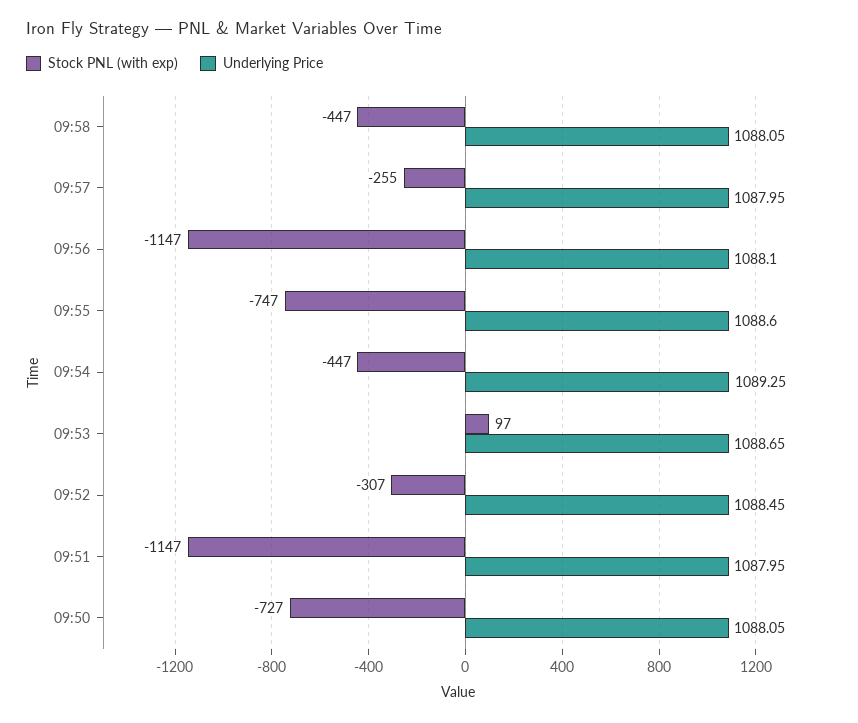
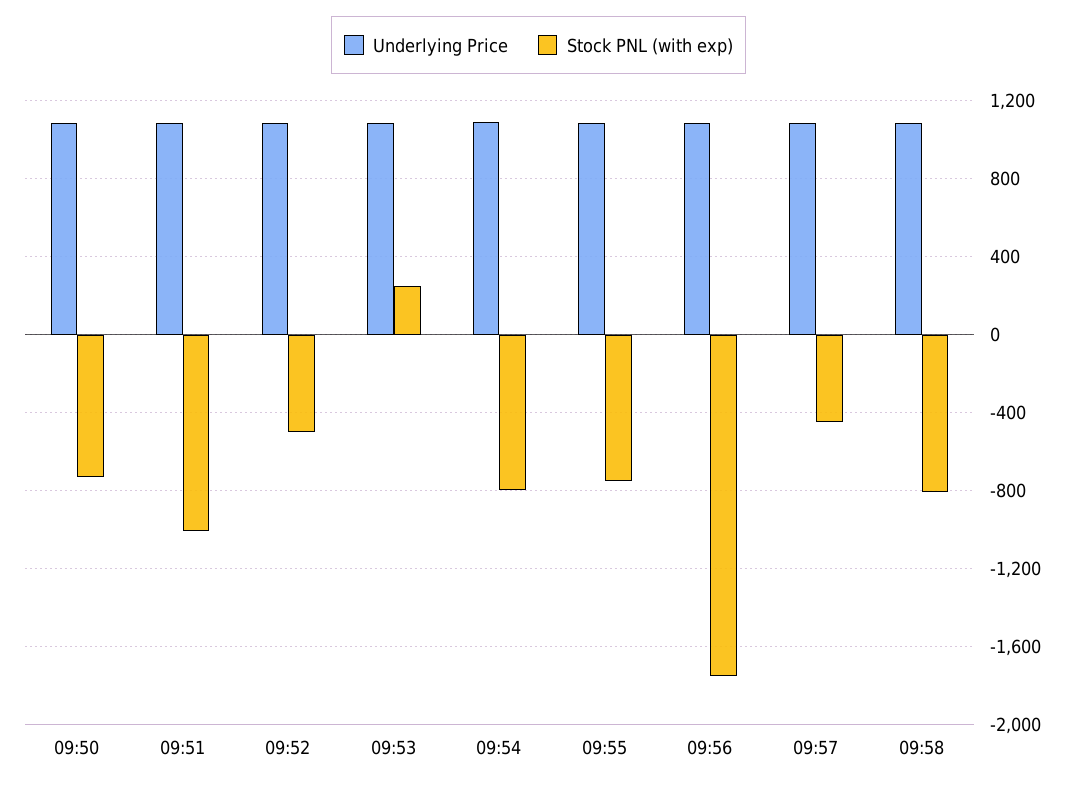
  {
    "Stock PNL (with exp)": {
-     "09:58": -447,
+     "09:58": -800,
-     "09:57": -255,
+     "09:57": -450,
-     "09:56": -1147,
+     "09:56": -1750,
      "09:55": -747,
-     "09:54": -447,
+     "09:54": -800,
-     "09:53": 97,
+     "09:53": 250,
-     "09:52": -307,
+     "09:52": -500,
-     "09:51": -1147,
+     "09:51": -1000,
      "09:50": -727
    },
    "Underlying Price": {
      "09:58": 1088.05,
      "09:57": 1087.95,
      "09:56": 1088.1,
      "09:55": 1088.6,
      "09:54": 1089.25,
      "09:53": 1088.65,
      "09:52": 1088.45,
      "09:51": 1087.95,
      "09:50": 1088.05
    }
  }

